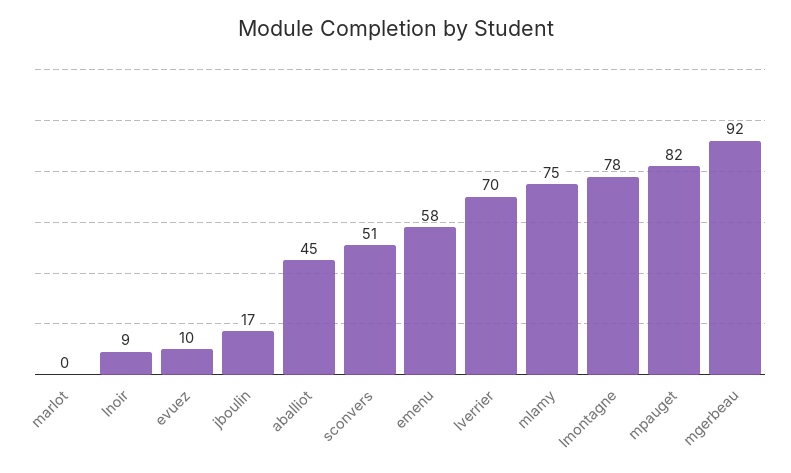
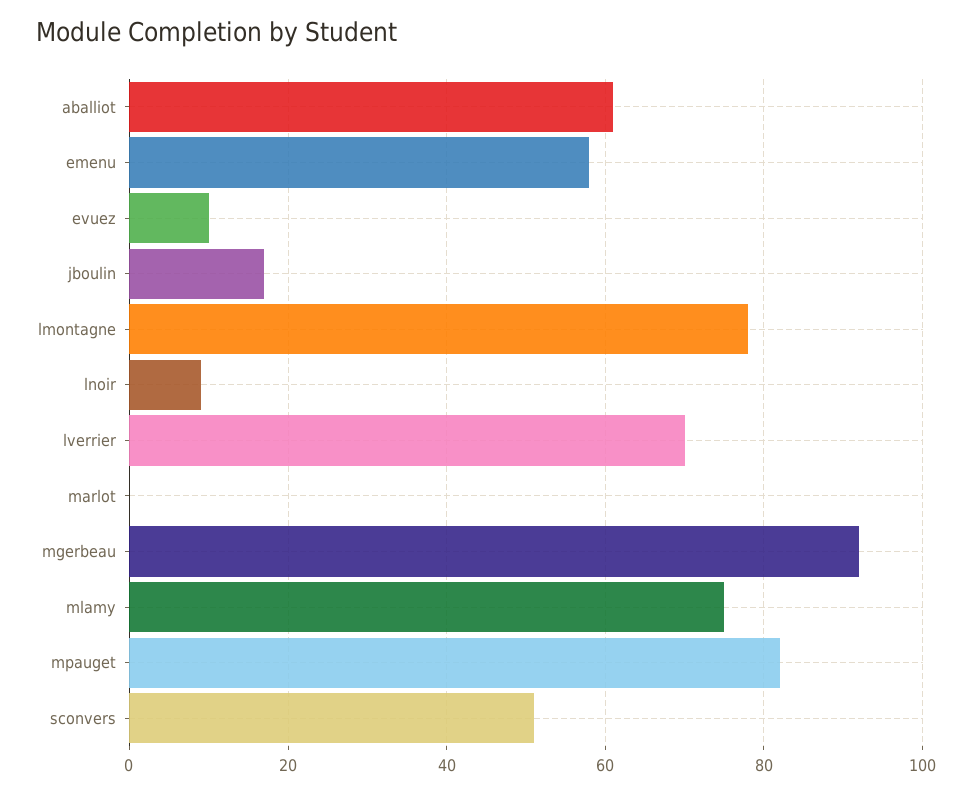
  {
    "marlot": 0,
    "lnoir": 9,
    "evuez": 10,
    "jboulin": 17,
-   "aballiot": 45,
+   "aballiot": 60,
    "sconvers": 51,
    "emenu": 58,
    "lverrier": 70,
    "mlamy": 75,
    "lmontagne": 78,
    "mpauget": 82,
    "mgerbeau": 92
  }

